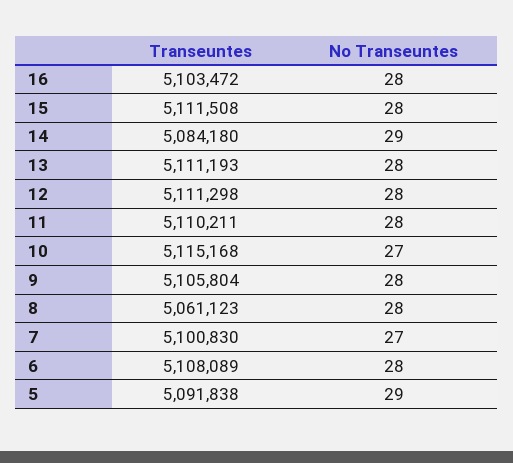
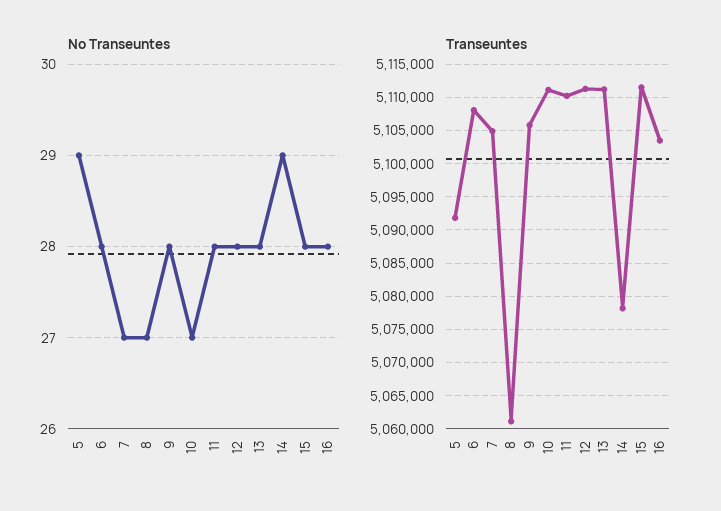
  {
    "Transeuntes": {
      "16": 5103472,
      "15": 5111508,
-     "14": 5084180,
+     "14": 5078000,
      "13": 5111193,
      "12": 5111298,
      "11": 5110211,
-     "10": 5115168,
+     "10": 5111000,
      "9": 5105804,
      "8": 5061123,
-     "7": 5100830,
+     "7": 5105000,
      "6": 5108089,
      "5": 5091838
    },
    "No Transeuntes": {
      "16": 28,
      "15": 28,
      "14": 29,
      "13": 28,
      "12": 28,
      "11": 28,
      "10": 27,
      "9": 28,
-     "8": 28,
+     "8": 27,
      "7": 27,
      "6": 28,
      "5": 29
    }
  }

